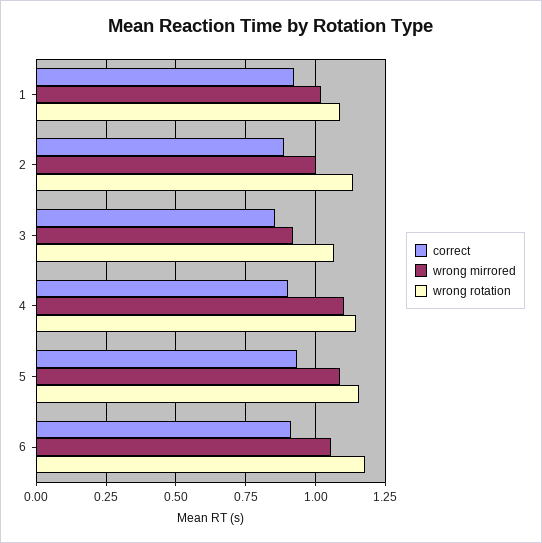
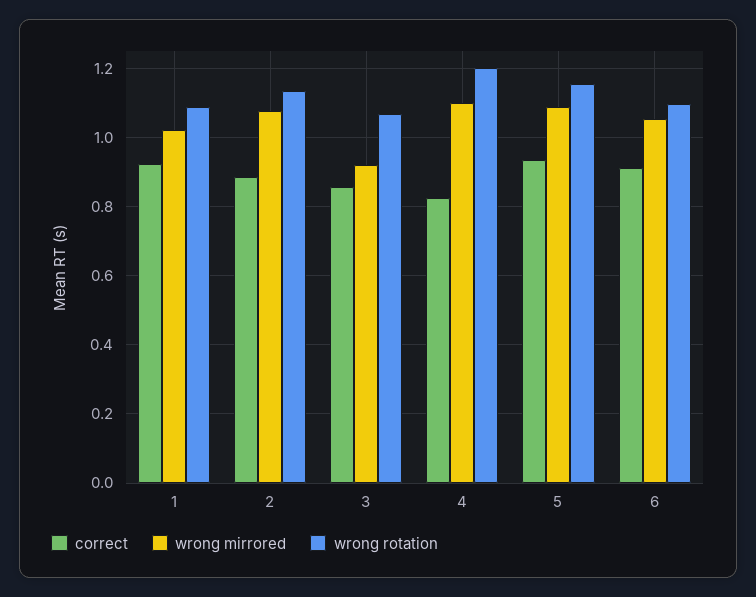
  {
    "correct": {
      "1": 0.92,
      "2": 0.88,
      "3": 0.86,
-     "4": 0.9,
+     "4": 0.82,
      "5": 0.94,
      "6": 0.92
    },
    "wrong mirrored": {
      "1": 1.02,
-     "2": 1,
+     "2": 1.08,
      "3": 0.92,
      "4": 1.1,
      "5": 1.08,
      "6": 1.06
    },
    "wrong rotation": {
      "1": 1.08,
      "2": 1.14,
      "3": 1.06,
-     "4": 1.15,
+     "4": 1.2,
      "5": 1.16,
-     "6": 1.175
+     "6": 1.1
    }
  }

